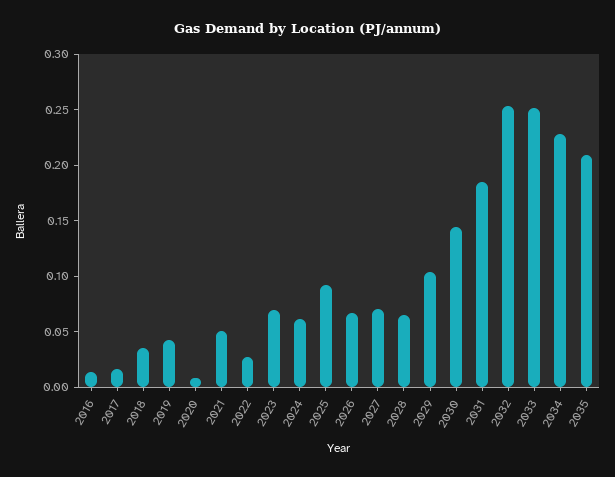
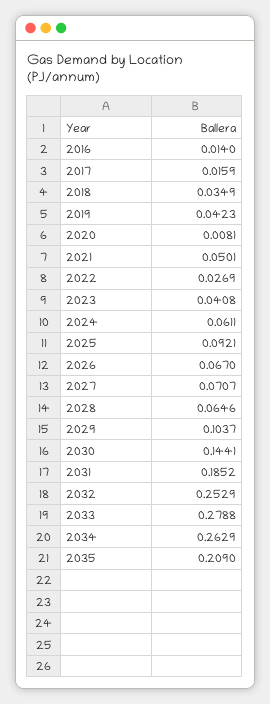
  {
    "2016": 0.014,
    "2017": 0.0159,
    "2018": 0.0349,
    "2019": 0.0423,
    "2020": 0.0081,
    "2021": 0.0501,
    "2022": 0.0269,
-   "2023": 0.07,
+   "2023": 0.0408,
    "2024": 0.0611,
    "2025": 0.0921,
    "2026": 0.067,
    "2027": 0.0707,
    "2028": 0.0646,
    "2029": 0.1037,
    "2030": 0.1441,
    "2031": 0.1852,
    "2032": 0.2529,
-   "2033": 0.25,
+   "2033": 0.2788,
-   "2034": 0.23,
+   "2034": 0.2629,
    "2035": 0.209
  }

